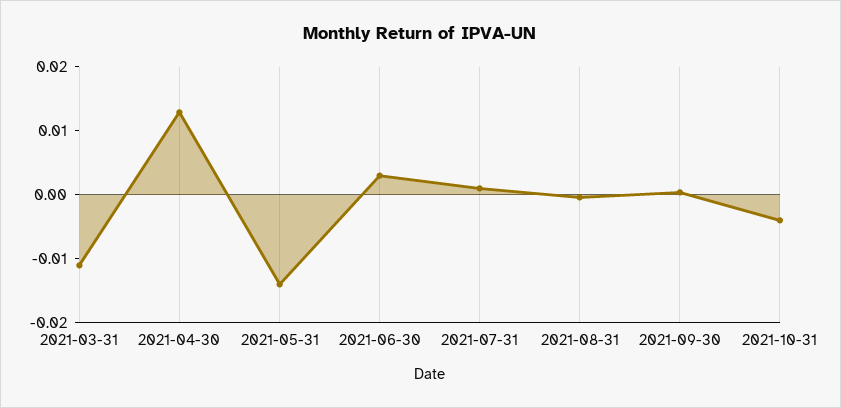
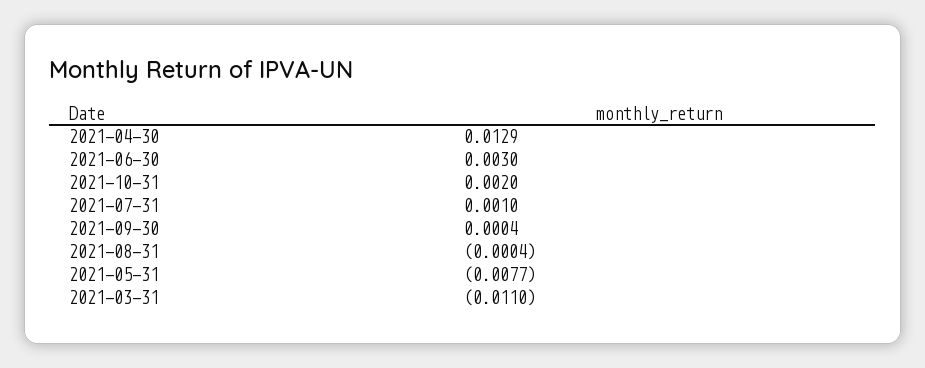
  {
    "2021-03-31": -0.011,
    "2021-04-30": 0.0129,
-   "2021-05-31": -0.014,
+   "2021-05-31": -0.0077,
    "2021-06-30": 0.003,
    "2021-07-31": 0.001,
    "2021-08-31": -0.0004,
    "2021-09-30": 0.0004,
-   "2021-10-31": -0.004
+   "2021-10-31": 0.002
  }

